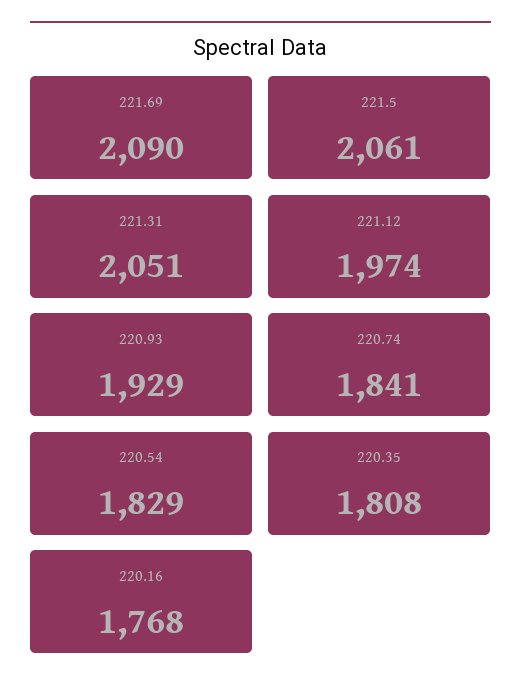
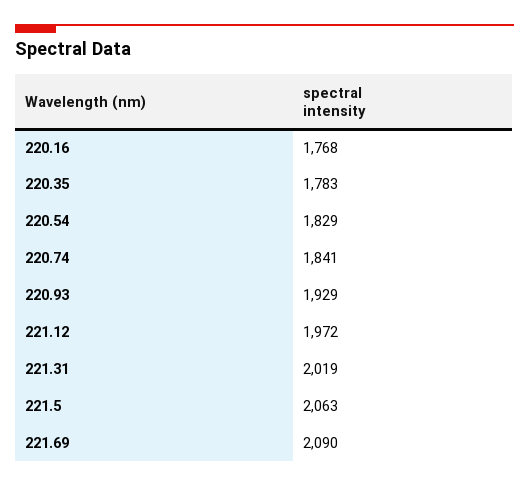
  {
    "221.69": 2090,
-   "221.5": 2061,
+   "221.5": 2063,
-   "221.31": 2051,
+   "221.31": 2019,
-   "221.12": 1974,
+   "221.12": 1972,
    "220.93": 1929,
    "220.74": 1841,
    "220.54": 1829,
-   "220.35": 1808,
+   "220.35": 1783,
    "220.16": 1768
  }

